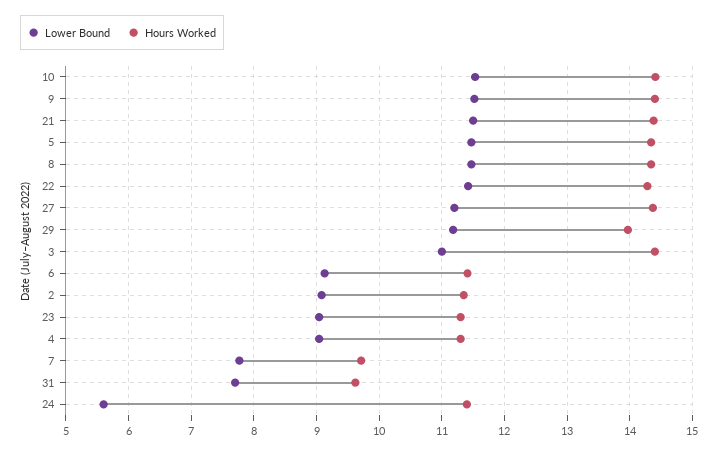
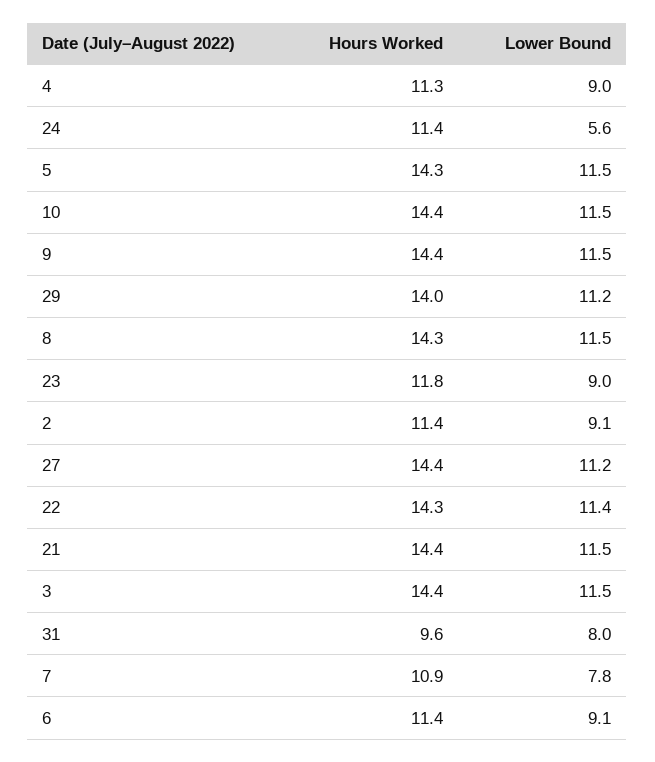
  {
    "Lower Bound": {
      "10": 11.5,
      "9": 11.5,
      "21": 11.5,
      "5": 11.5,
      "8": 11.5,
      "22": 11.4,
      "27": 11.2,
      "29": 11.2,
-     "3": 11,
+     "3": 11.5,
      "6": 9.1,
      "2": 9.1,
      "23": 9,
      "4": 9,
      "7": 7.8,
-     "31": 7.7,
+     "31": 8,
      "24": 5.6
    },
    "Hours Worked": {
      "10": 14.4,
      "9": 14.4,
      "21": 14.4,
      "5": 14.3,
      "8": 14.3,
      "22": 14.3,
      "27": 14.4,
      "29": 14,
      "3": 14.4,
      "6": 11.4,
      "2": 11.4,
-     "23": 11.3,
+     "23": 11.8,
      "4": 11.3,
-     "7": 9.7,
+     "7": 10.9,
      "31": 9.6,
      "24": 11.4
    }
  }

